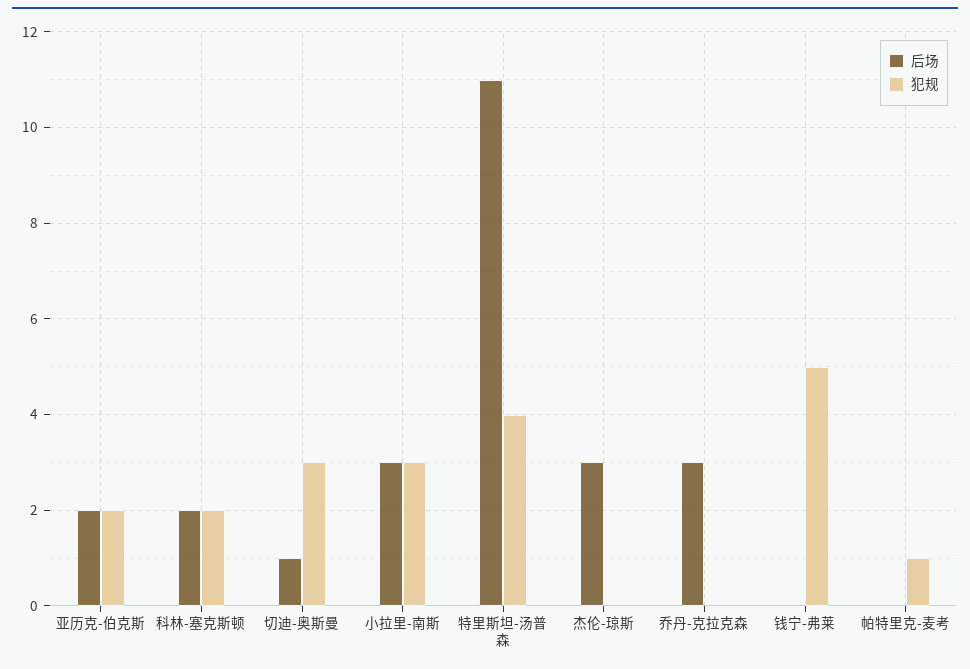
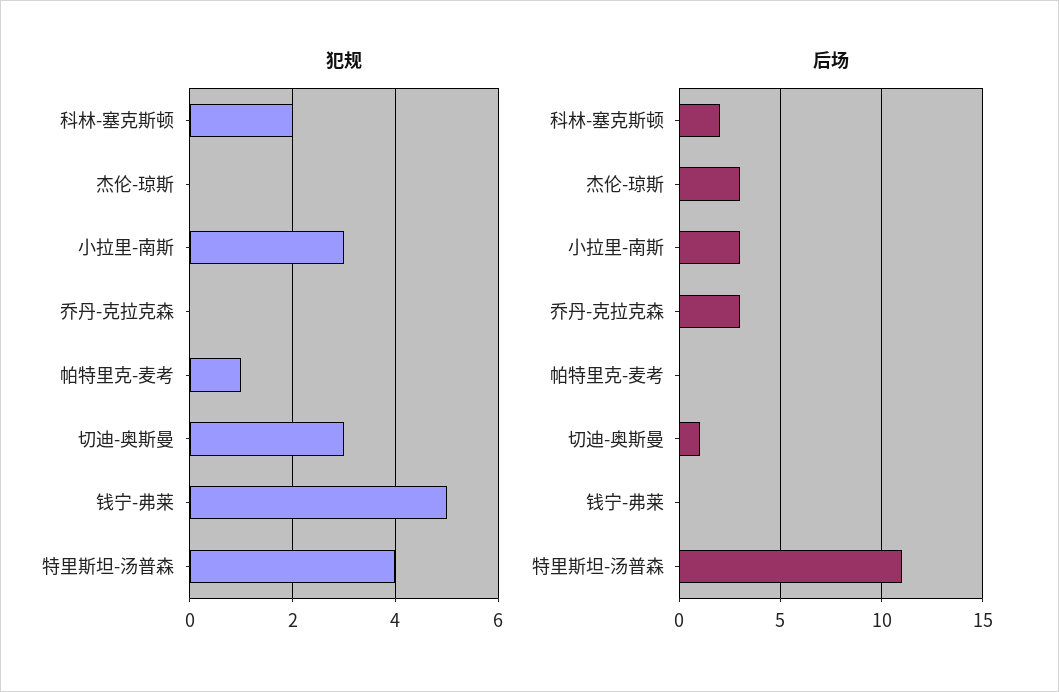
  {
    "后场": {
-     "亚历克-伯克斯": 2,
      "科林-塞克斯顿": 2,
      "切迪-奥斯曼": 1,
      "小拉里-南斯": 3,
      "特里斯坦-汤普森": 11,
      "杰伦-琼斯": 3,
      "乔丹-克拉克森": 3,
      "钱宁-弗莱": 0,
      "帕特里克-麦考": 0
    },
    "犯规": {
-     "亚历克-伯克斯": 2,
      "科林-塞克斯顿": 2,
      "切迪-奥斯曼": 3,
      "小拉里-南斯": 3,
      "特里斯坦-汤普森": 4,
      "杰伦-琼斯": 0,
      "乔丹-克拉克森": 0,
      "钱宁-弗莱": 5,
      "帕特里克-麦考": 1
    }
  }

